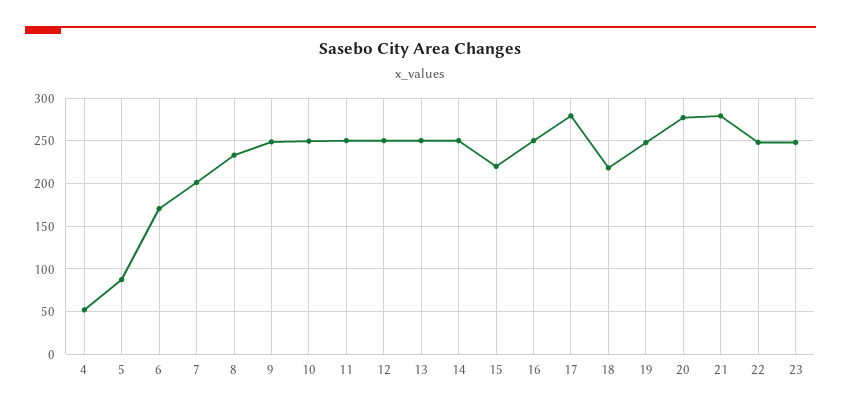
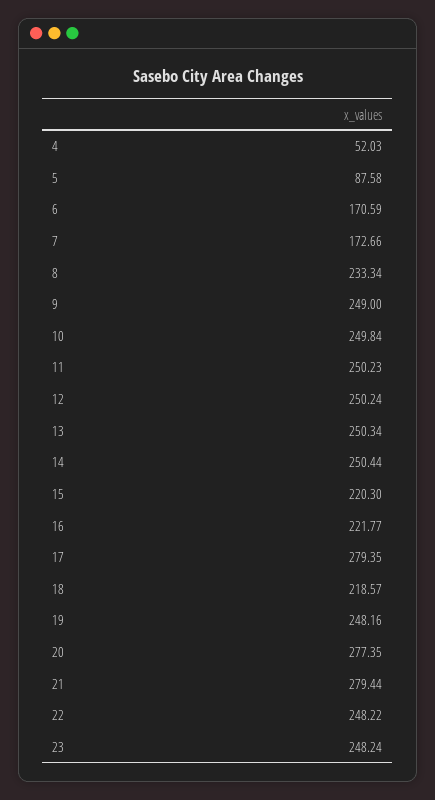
  {
    "4": 52.03,
    "5": 87.58,
    "6": 170.59,
-   "7": 200,
+   "7": 172.66,
    "8": 233.34,
    "9": 249,
    "10": 249.84,
    "11": 250.23,
    "12": 250.24,
    "13": 250.34,
    "14": 250.44,
    "15": 220.3,
-   "16": 250,
+   "16": 221.77,
    "17": 279.35,
    "18": 218.57,
    "19": 248.16,
    "20": 277.35,
    "21": 279.44,
    "22": 248.22,
    "23": 248.24
  }

